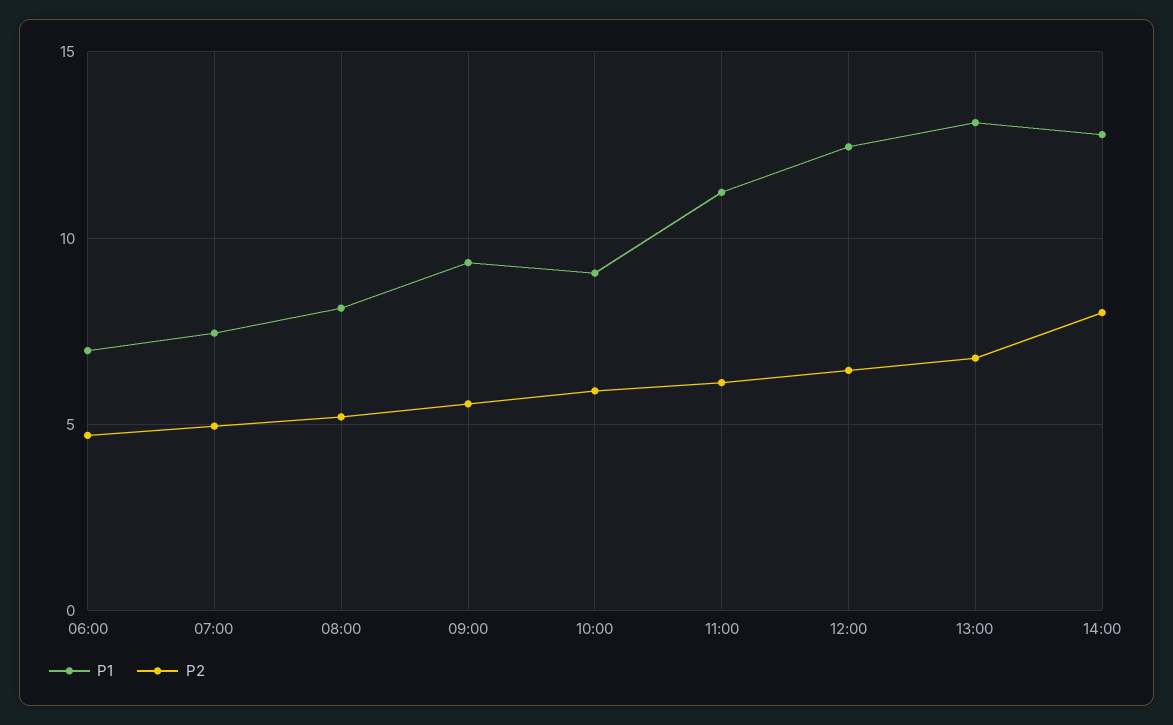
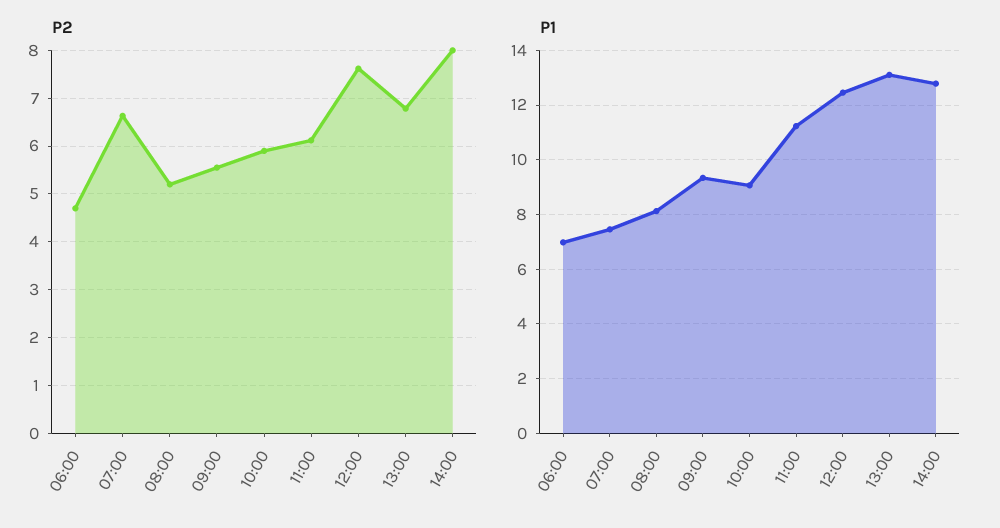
  {
    "P1": {
      "06:00": 7,
      "07:00": 7.5,
      "08:00": 8,
      "09:00": 9.25,
      "10:00": 9,
      "11:00": 11.25,
      "12:00": 12.5,
      "13:00": 13,
      "14:00": 12.75
    },
    "P2": {
      "06:00": 4.8,
-     "07:00": 5,
+     "07:00": 6.6,
      "08:00": 5.2,
      "09:00": 5.6,
      "10:00": 6,
      "11:00": 6.2,
-     "12:00": 6.5,
+     "12:00": 7.6,
      "13:00": 6.8,
      "14:00": 8
    }
  }

